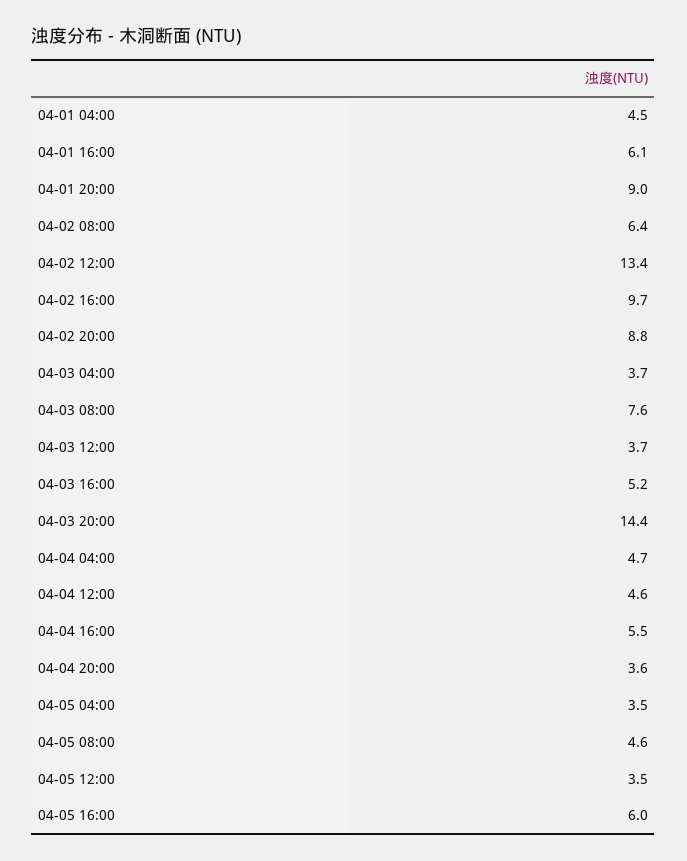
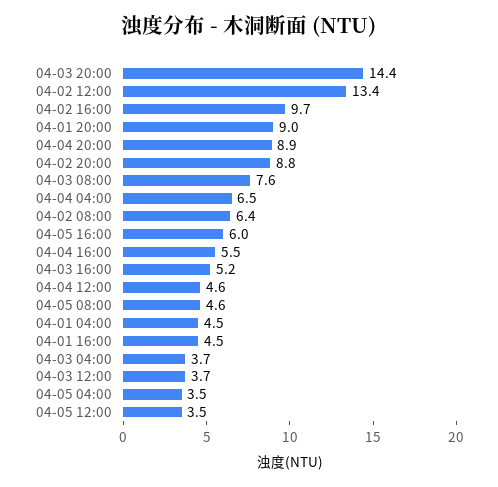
  {
    "04-01 04:00": 4.5,
-   "04-01 16:00": 6.1,
+   "04-01 16:00": 4.5,
    "04-01 20:00": 9,
    "04-02 08:00": 6.4,
    "04-02 12:00": 13.4,
    "04-02 16:00": 9.7,
    "04-02 20:00": 8.8,
    "04-03 04:00": 3.7,
    "04-03 08:00": 7.6,
    "04-03 12:00": 3.7,
    "04-03 16:00": 5.2,
    "04-03 20:00": 14.4,
-   "04-04 04:00": 4.7,
+   "04-04 04:00": 6.5,
    "04-04 12:00": 4.6,
    "04-04 16:00": 5.5,
-   "04-04 20:00": 3.6,
+   "04-04 20:00": 8.9,
    "04-05 04:00": 3.5,
    "04-05 08:00": 4.6,
    "04-05 12:00": 3.5,
    "04-05 16:00": 6
  }

